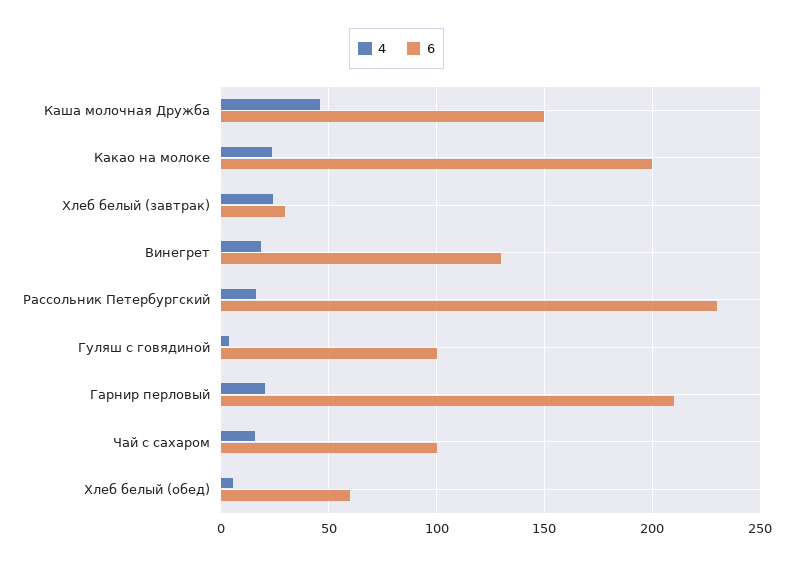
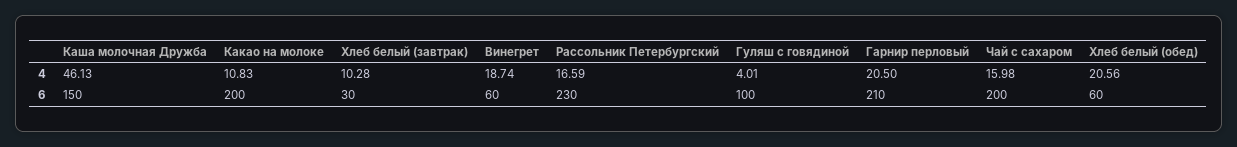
  {
    "4": {
      "Каша молочная Дружба": 46.13,
-     "Какао на молоке": 25,
+     "Какао на молоке": 10.83,
-     "Хлеб белый (завтрак)": 25,
+     "Хлеб белый (завтрак)": 10.28,
      "Винегрет": 18.74,
      "Рассольник Петербургский": 16.59,
      "Гуляш с говядиной": 4.01,
      "Гарнир перловый": 20.5,
      "Чай с сахаром": 15.98,
-     "Хлеб белый (обед)": 5
+     "Хлеб белый (обед)": 20.56
    },
    "6": {
      "Каша молочная Дружба": 150,
      "Какао на молоке": 200,
      "Хлеб белый (завтрак)": 30,
-     "Винегрет": 130,
+     "Винегрет": 60,
      "Рассольник Петербургский": 230,
      "Гуляш с говядиной": 100,
      "Гарнир перловый": 210,
-     "Чай с сахаром": 100,
+     "Чай с сахаром": 200,
      "Хлеб белый (обед)": 60
    }
  }

